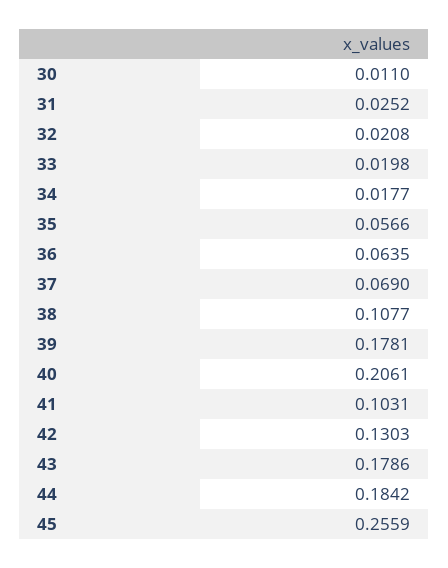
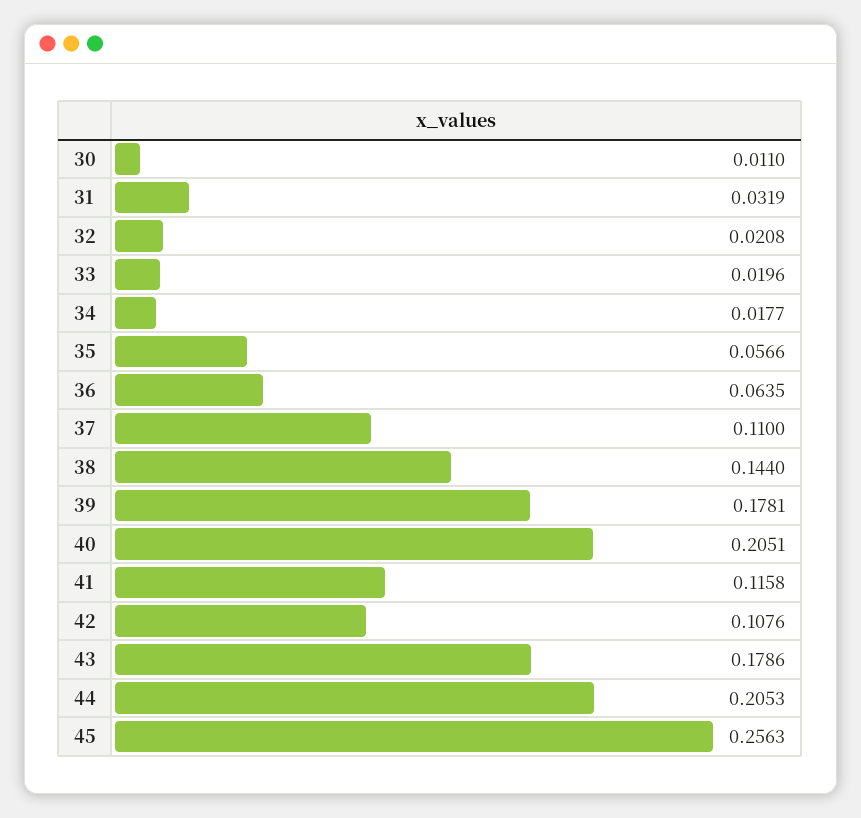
  {
    "30": 0.011,
-   "31": 0.0252,
+   "31": 0.0319,
    "32": 0.0208,
-   "33": 0.0198,
+   "33": 0.0196,
    "34": 0.0177,
    "35": 0.0566,
    "36": 0.0635,
-   "37": 0.069,
+   "37": 0.11,
-   "38": 0.1077,
+   "38": 0.144,
    "39": 0.1781,
-   "40": 0.2061,
+   "40": 0.2051,
-   "41": 0.1031,
+   "41": 0.1158,
-   "42": 0.1303,
+   "42": 0.1076,
    "43": 0.1786,
-   "44": 0.1842,
+   "44": 0.2053,
-   "45": 0.2559
+   "45": 0.2563
  }

